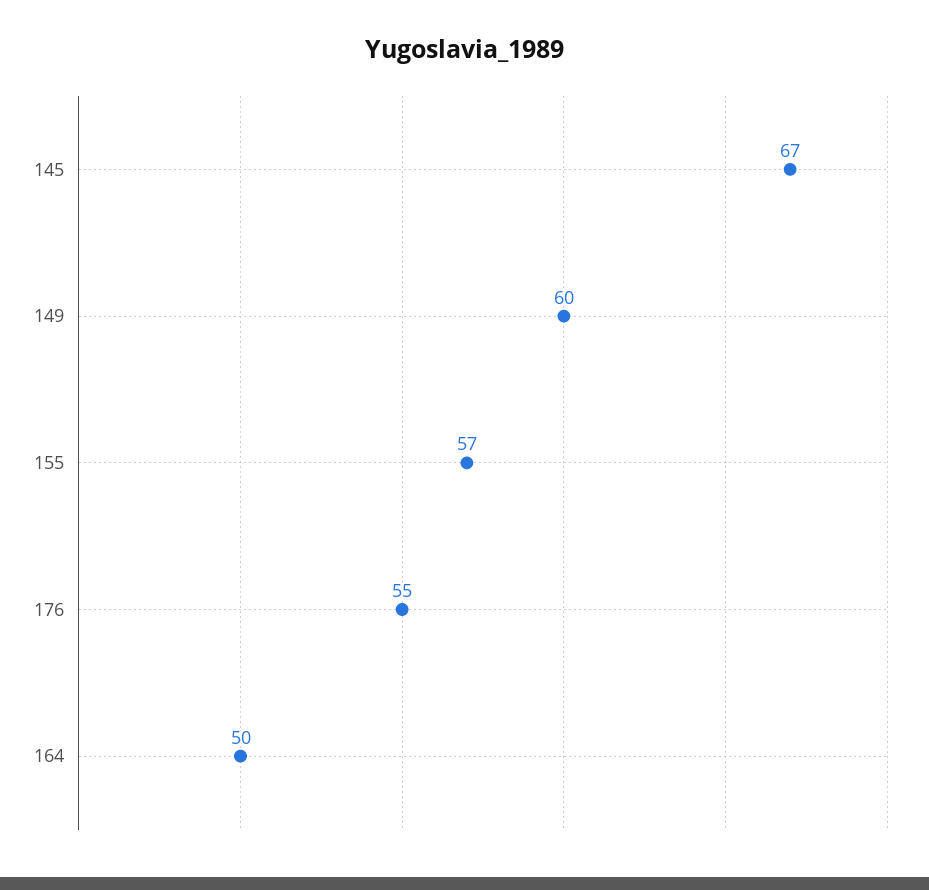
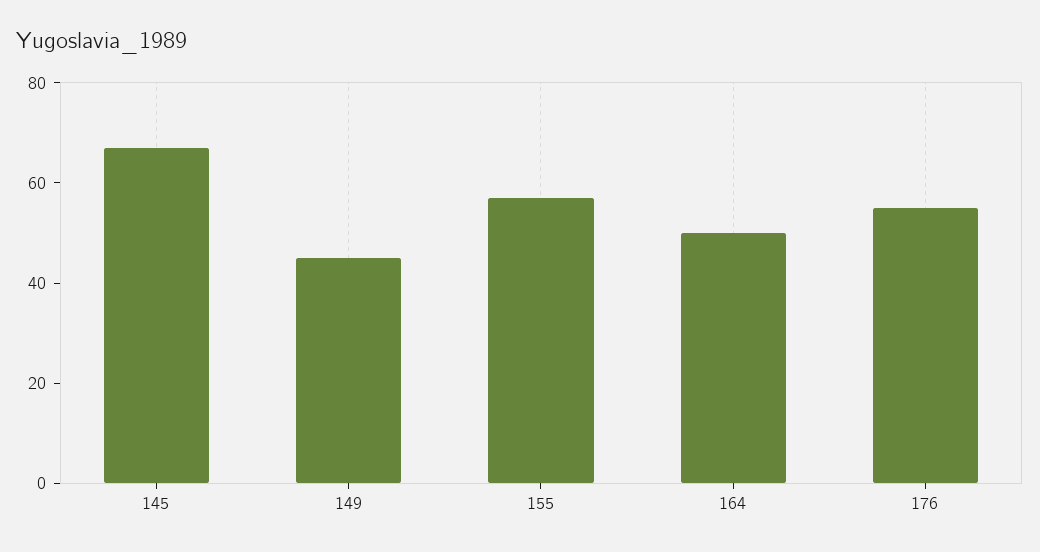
  {
    "145": 67,
-   "149": 60,
+   "149": 45,
    "155": 57,
    "176": 55,
    "164": 50
  }

